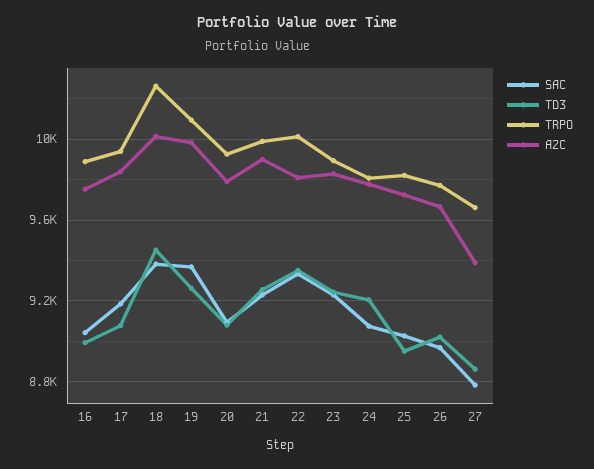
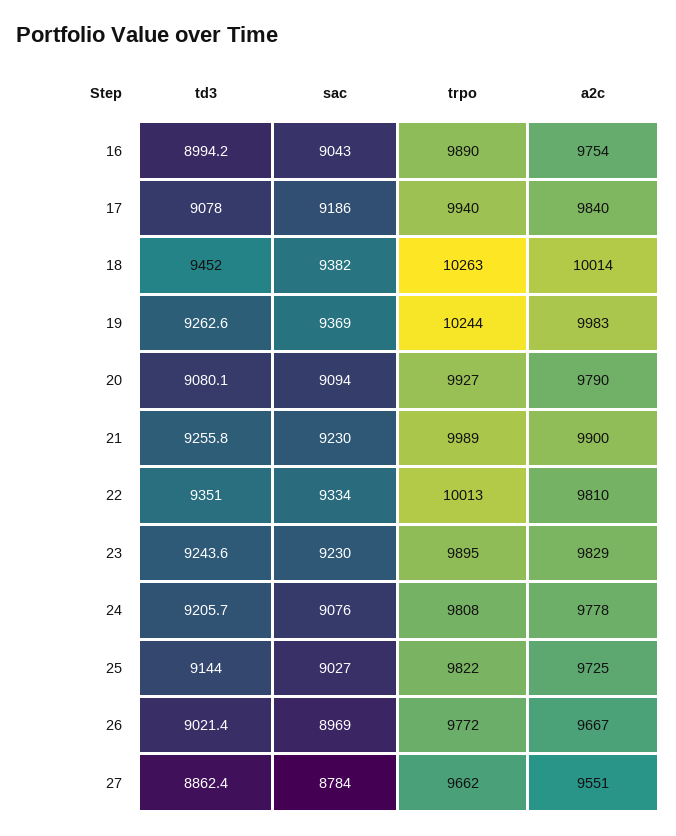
  {
    "SAC": {
      "16": 9043,
      "17": 9186,
      "18": 9382,
      "19": 9369,
      "20": 9094,
      "21": 9230,
      "22": 9334,
      "23": 9230,
      "24": 9076,
      "25": 9027,
      "26": 8969,
      "27": 8784
    },
    "TD3": {
      "16": 8994.2,
      "17": 9078,
      "18": 9452,
      "19": 9262.6,
      "20": 9080.1,
      "21": 9255.8,
      "22": 9351,
      "23": 9243.6,
      "24": 9205.7,
-     "25": 8950,
+     "25": 9144,
      "26": 9021.4,
      "27": 8862.4
    },
    "TRPO": {
      "16": 9890,
      "17": 9940,
      "18": 10263,
-     "19": 10100,
+     "19": 10244,
      "20": 9927,
      "21": 9989,
      "22": 10013,
      "23": 9895,
      "24": 9808,
      "25": 9822,
      "26": 9772,
      "27": 9662
    },
    "A2C": {
      "16": 9754,
      "17": 9840,
      "18": 10014,
      "19": 9983,
      "20": 9790,
      "21": 9900,
      "22": 9810,
      "23": 9829,
      "24": 9778,
      "25": 9725,
      "26": 9667,
-     "27": 9400
+     "27": 9551
    }
  }

